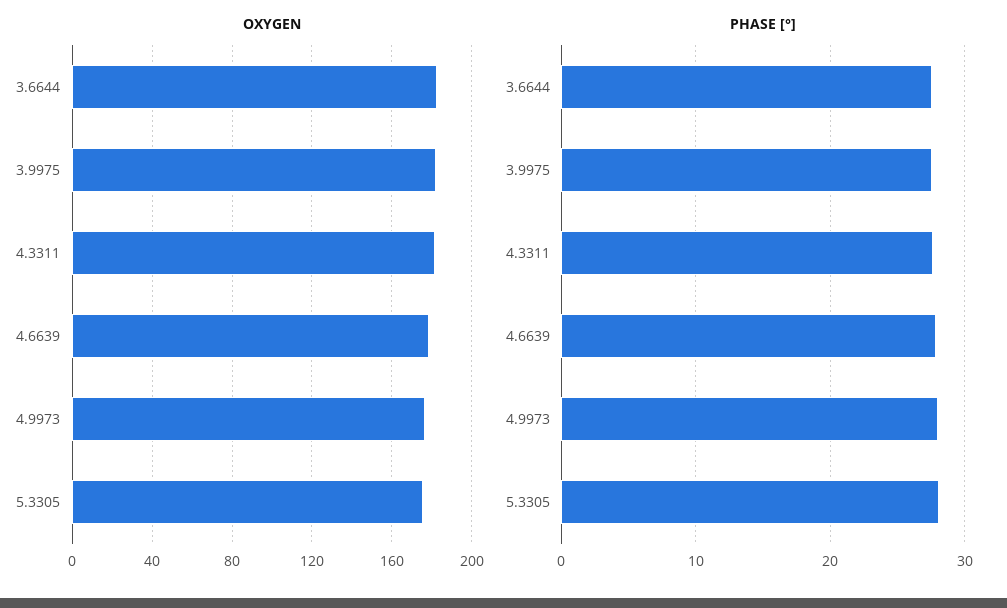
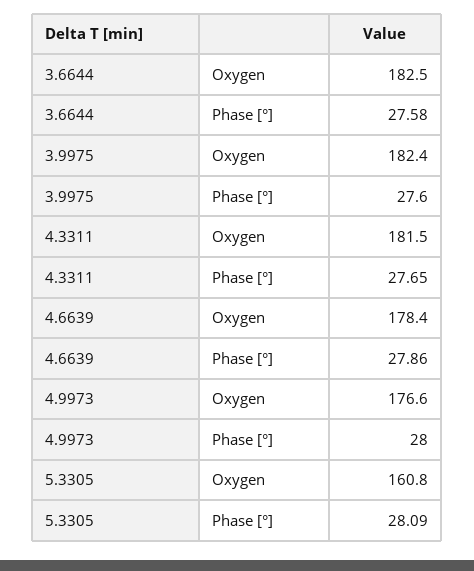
  {
    "OXYGEN": {
      "3.6644": 182.5,
      "3.9975": 182.4,
      "4.3311": 181.5,
      "4.6639": 178.4,
      "4.9973": 176.6,
-     "5.3305": 175
+     "5.3305": 160.8
    },
    "PHASE [°]": {
      "3.6644": 27.58,
      "3.9975": 27.6,
      "4.3311": 27.65,
      "4.6639": 27.86,
      "4.9973": 28,
      "5.3305": 28.09
    }
  }

